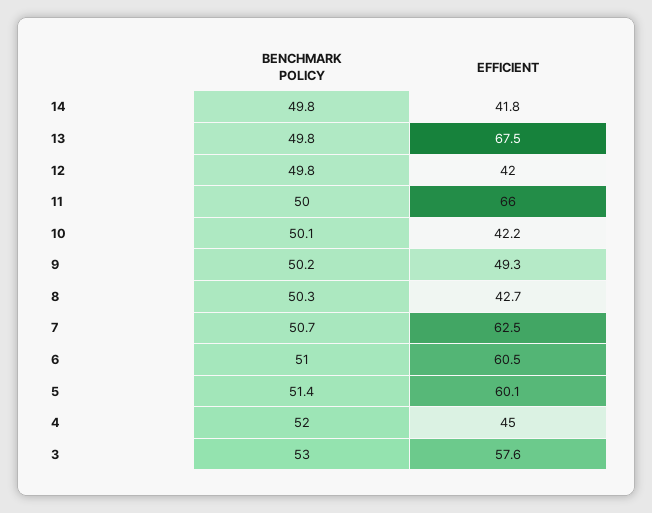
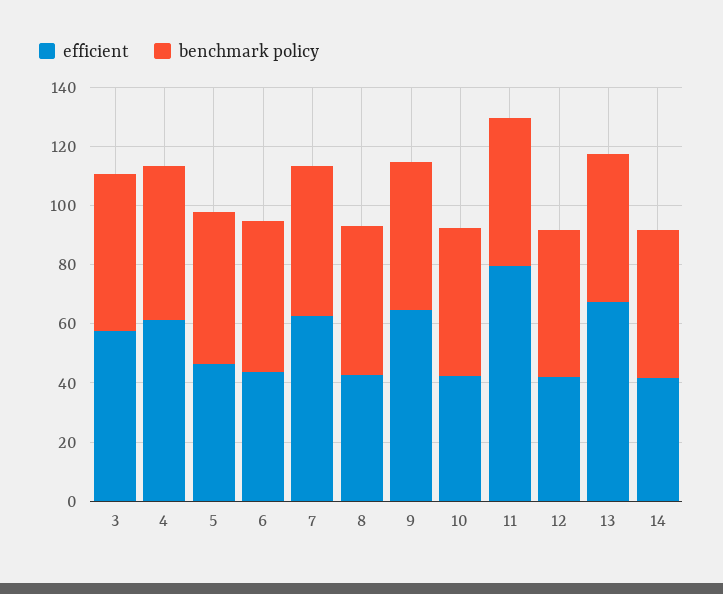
  {
    "BENCHMARK POLICY": {
      "14": 49.8,
      "13": 49.8,
      "12": 49.8,
      "11": 50,
      "10": 50.1,
      "9": 50.2,
      "8": 50.3,
      "7": 50.7,
      "6": 51,
      "5": 51.4,
      "4": 52,
      "3": 53
    },
    "EFFICIENT": {
      "14": 41.8,
      "13": 67.5,
      "12": 42,
-     "11": 66,
+     "11": 80,
      "10": 42.2,
-     "9": 49.3,
+     "9": 65,
      "8": 42.7,
      "7": 62.5,
-     "6": 60.5,
+     "6": 45,
-     "5": 60.1,
+     "5": 45,
-     "4": 45,
+     "4": 60,
      "3": 57.6
    }
  }

